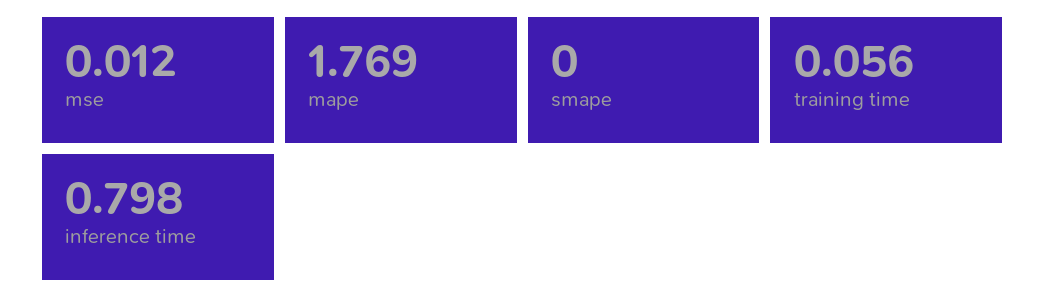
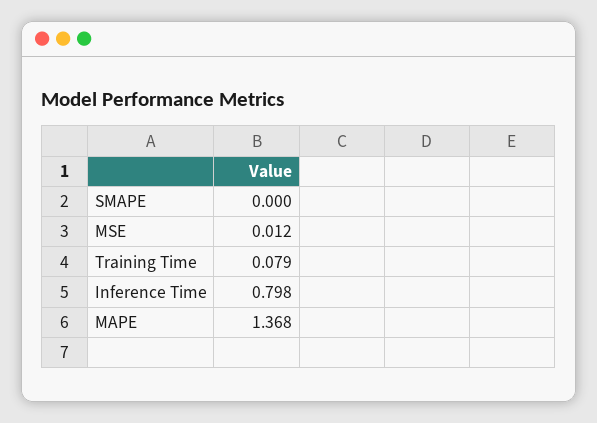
  {
    "mse": 0.012,
-   "mape": 1.769,
+   "mape": 1.368,
    "smape": 0,
-   "training time": 0.056,
+   "training time": 0.079,
    "inference time": 0.798
  }

